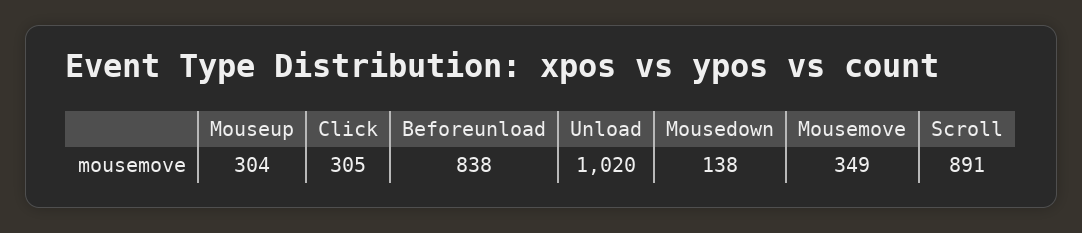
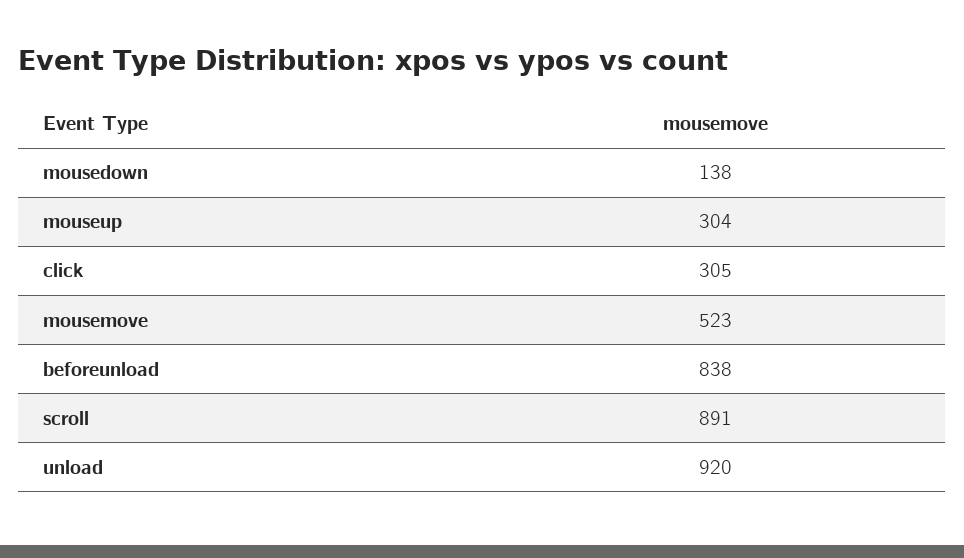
  {
    "Mouseup": 304,
    "Click": 305,
    "Beforeunload": 838,
-   "Unload": 1020,
+   "Unload": 920,
    "Mousedown": 138,
-   "Mousemove": 349,
+   "Mousemove": 523,
    "Scroll": 891
  }

